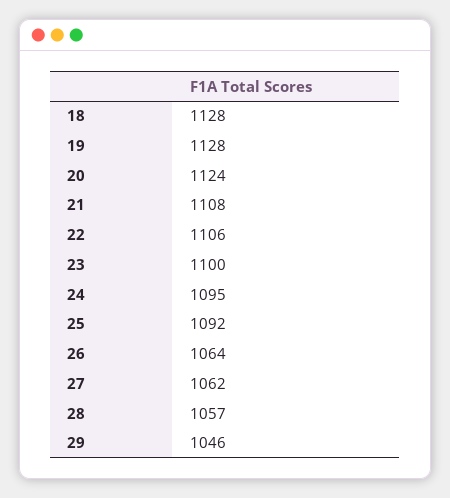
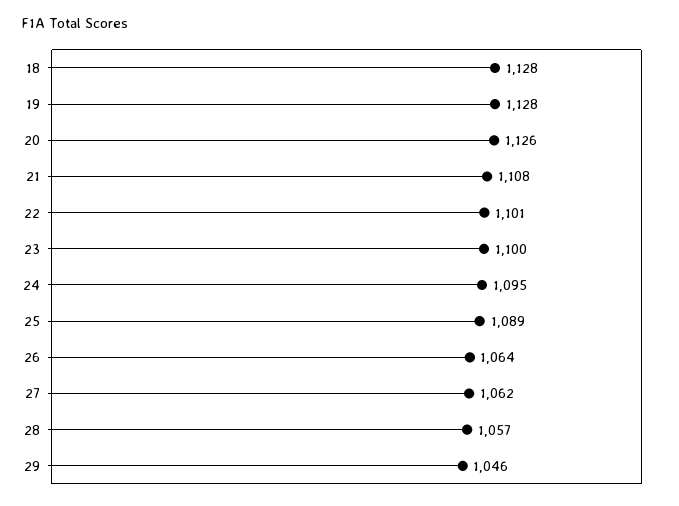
  {
    "18": 1128,
    "19": 1128,
-   "20": 1124,
+   "20": 1126,
    "21": 1108,
-   "22": 1106,
+   "22": 1101,
    "23": 1100,
    "24": 1095,
-   "25": 1092,
+   "25": 1089,
    "26": 1064,
    "27": 1062,
    "28": 1057,
    "29": 1046
  }

